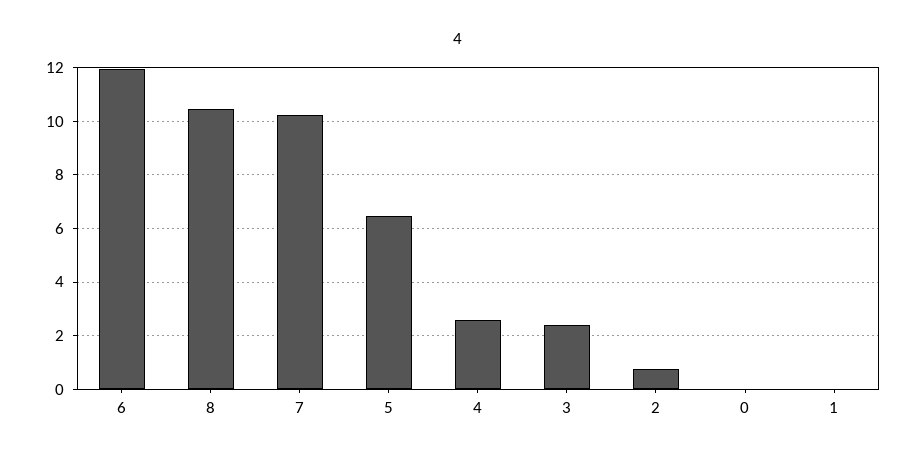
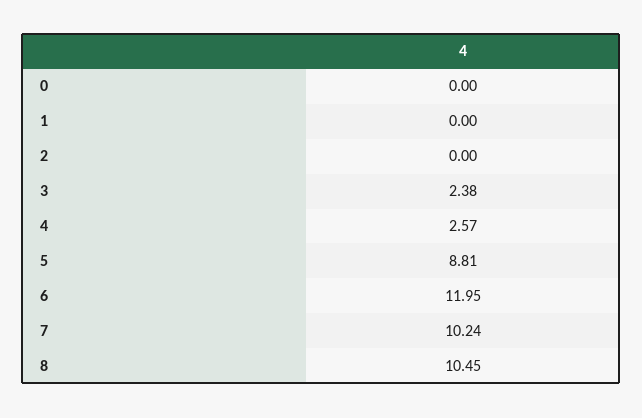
  {
    "6": 11.95,
    "8": 10.45,
    "7": 10.24,
-   "5": 6.5,
+   "5": 8.81,
    "4": 2.57,
    "3": 2.38,
-   "2": 0.75,
+   "2": 0,
    "0": 0,
    "1": 0
  }

